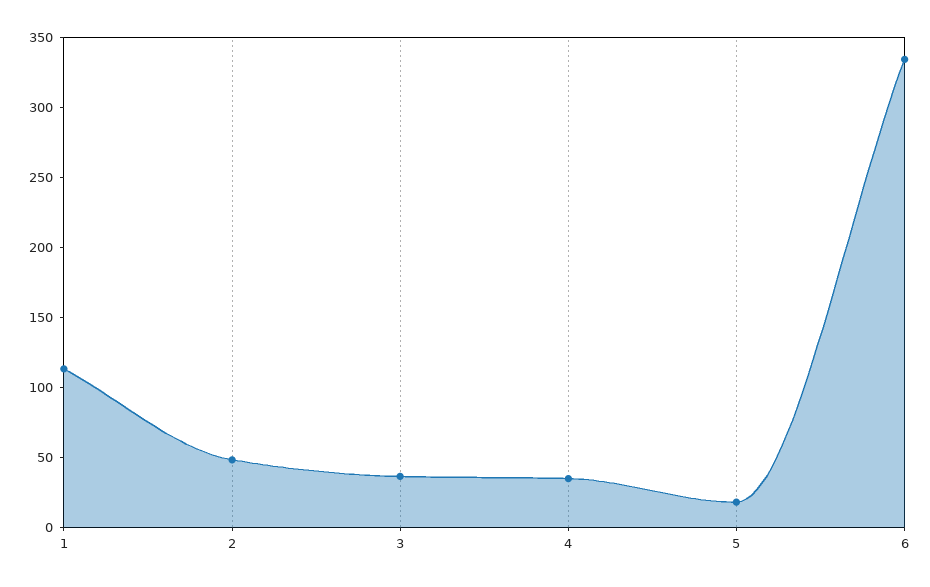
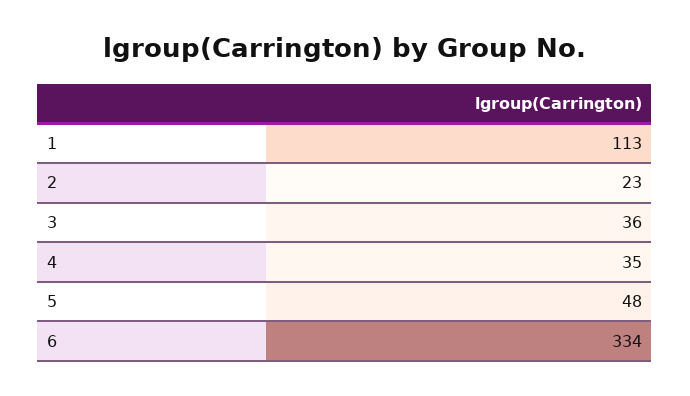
  {
    "1": 113,
-   "2": 50,
+   "2": 23,
    "3": 36,
    "4": 35,
-   "5": 20,
+   "5": 48,
    "6": 334
  }

